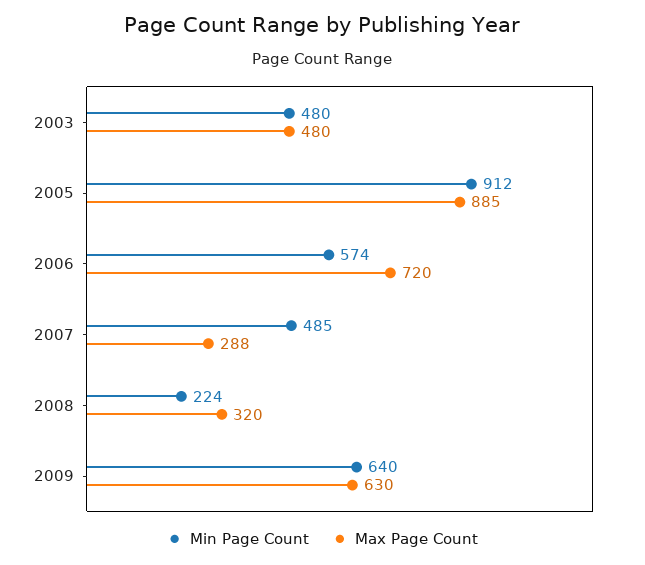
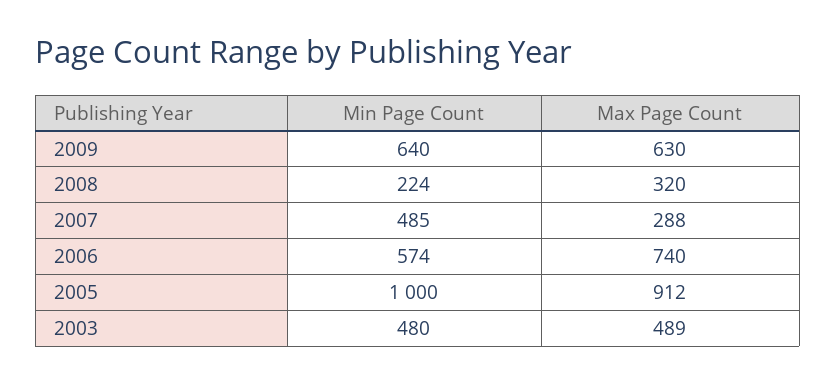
  {
    "Min Page Count": {
      "2003": 480,
-     "2005": 912,
+     "2005": 1000,
      "2006": 574,
      "2007": 485,
      "2008": 224,
      "2009": 640
    },
    "Max Page Count": {
-     "2003": 480,
+     "2003": 489,
-     "2005": 885,
+     "2005": 912,
-     "2006": 720,
+     "2006": 740,
      "2007": 288,
      "2008": 320,
      "2009": 630
    }
  }

